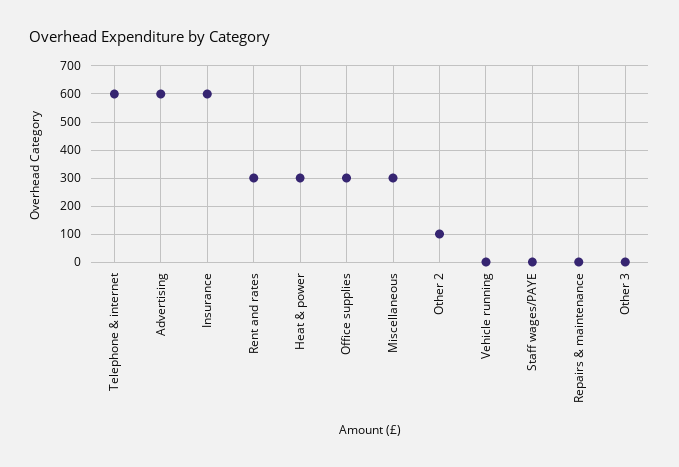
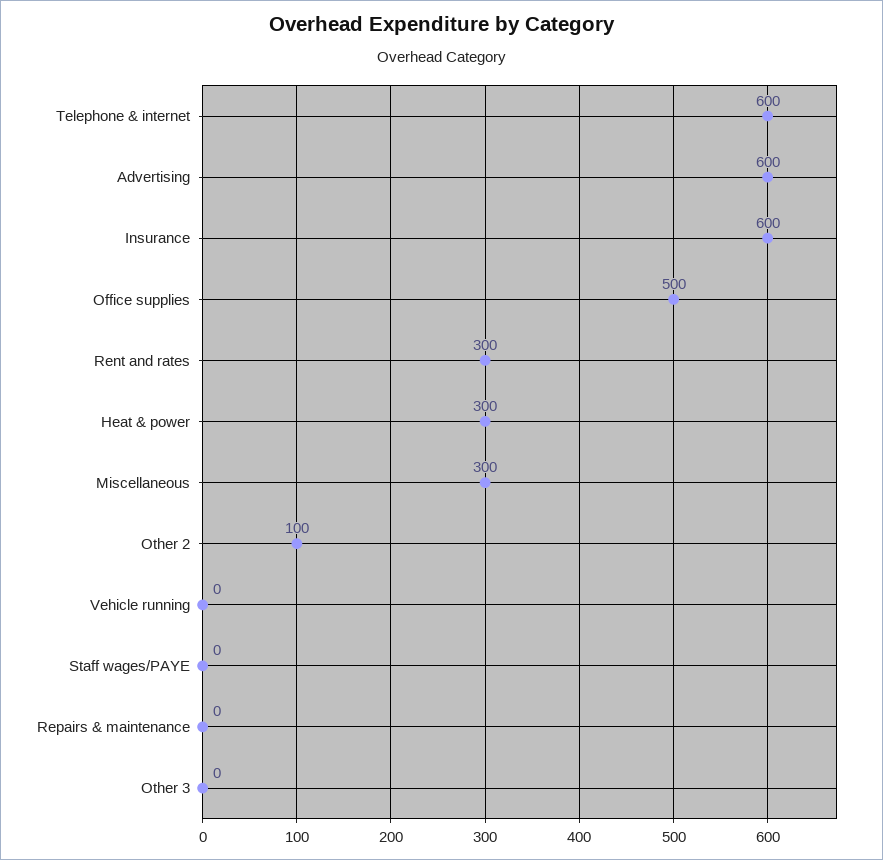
  {
    "Telephone & internet": 600,
    "Advertising": 600,
    "Insurance": 600,
    "Rent and rates": 300,
    "Heat & power": 300,
-   "Office supplies": 300,
+   "Office supplies": 500,
    "Miscellaneous": 300,
    "Other 2": 100,
    "Vehicle running": 0,
    "Staff wages/PAYE": 0,
    "Repairs & maintenance": 0,
    "Other 3": 0
  }

